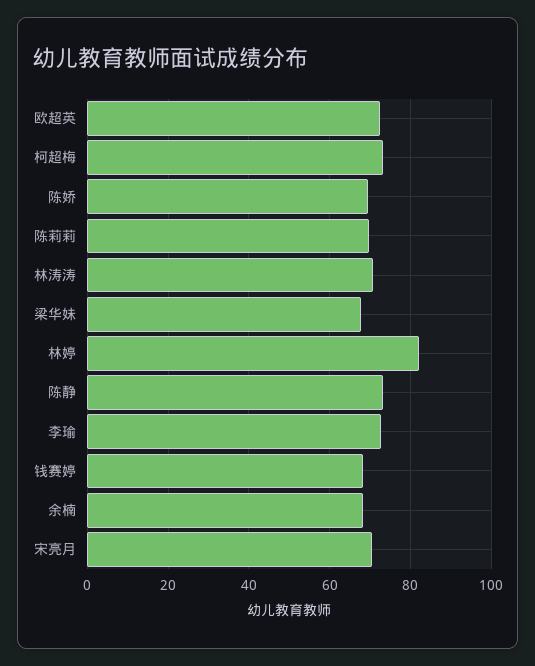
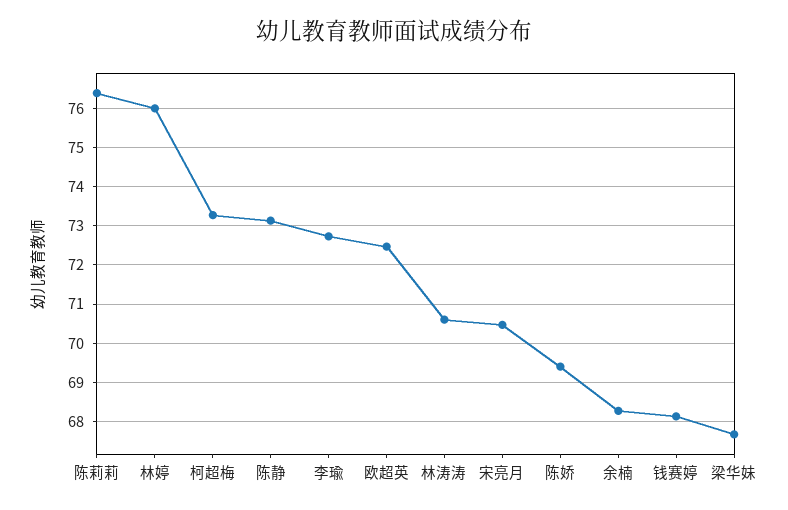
  {
    "欧超英": 72.4,
    "柯超梅": 73.2,
    "陈娇": 69.4,
-   "陈莉莉": 70,
+   "陈莉莉": 76.4,
    "林涛涛": 70.6,
    "梁华妹": 67.6,
-   "林婷": 82,
+   "林婷": 76,
    "陈静": 73.2,
    "李瑜": 72.8,
    "钱赛婷": 68.2,
    "余楠": 68.2,
    "宋亮月": 70.4
  }

